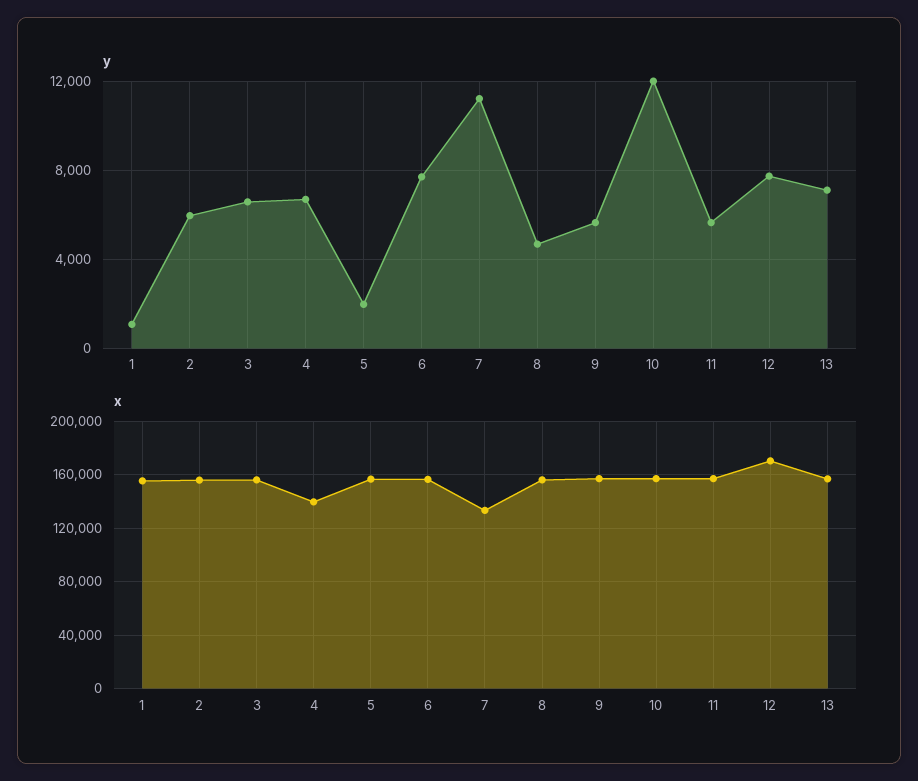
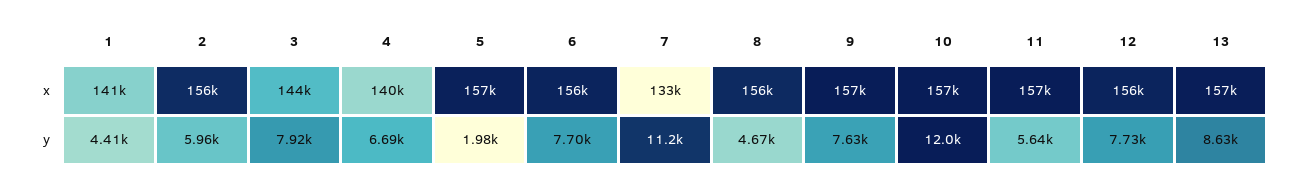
  {
    "y": {
-     "1": 1000,
+     "1": 4410,
      "2": 5960,
-     "3": 6500,
+     "3": 7920,
      "4": 6690,
      "5": 1980,
      "6": 7700,
      "7": 11200,
      "8": 4670,
-     "9": 5500,
+     "9": 7630,
      "10": 12000,
      "11": 5640,
      "12": 7730,
-     "13": 7000
+     "13": 8630
    },
    "x": {
-     "1": 155000,
+     "1": 141000,
      "2": 156000,
-     "3": 155000,
+     "3": 144000,
      "4": 140000,
      "5": 157000,
      "6": 156000,
      "7": 133000,
      "8": 156000,
      "9": 157000,
      "10": 157000,
      "11": 157000,
-     "12": 170000,
+     "12": 156000,
      "13": 157000
    }
  }

